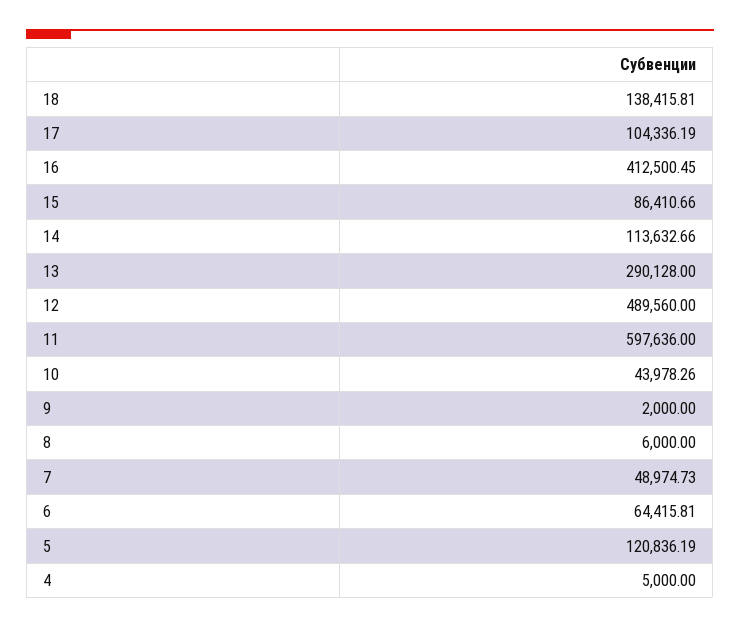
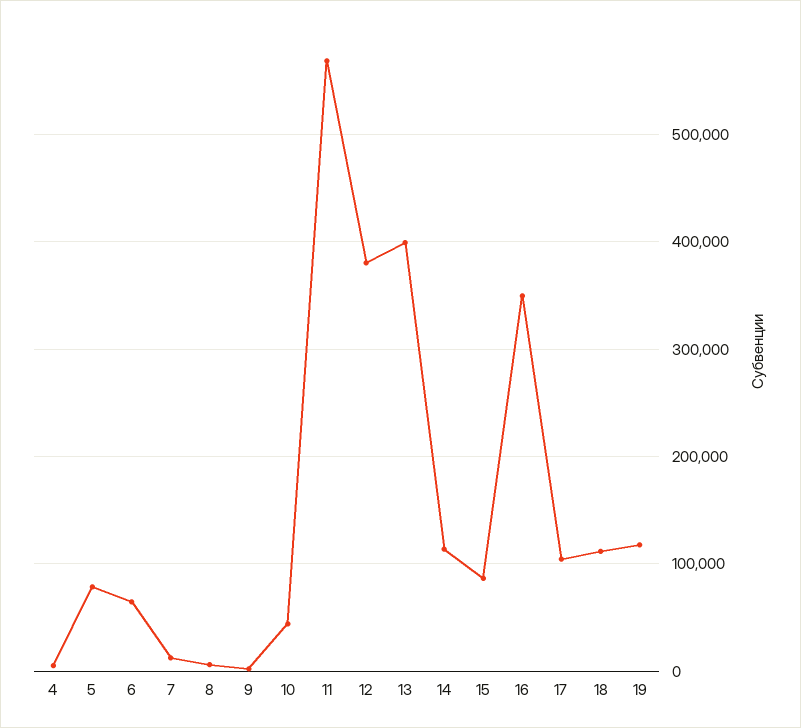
  {
-   "18": 138415.81,
+   "18": 110000,
    "17": 104336.19,
-   "16": 412500.45,
+   "16": 350000,
    "15": 86410.66,
    "14": 113632.66,
-   "13": 290128,
+   "13": 400000,
-   "12": 489560,
+   "12": 380000,
-   "11": 597636,
+   "11": 570000,
    "10": 43978.26,
    "9": 2000,
    "8": 6000,
-   "7": 48974.73,
+   "7": 10000,
    "6": 64415.81,
-   "5": 120836.19,
+   "5": 80000,
-   "4": 5000
+   "4": 5000,
+   "19": 120000
  }

